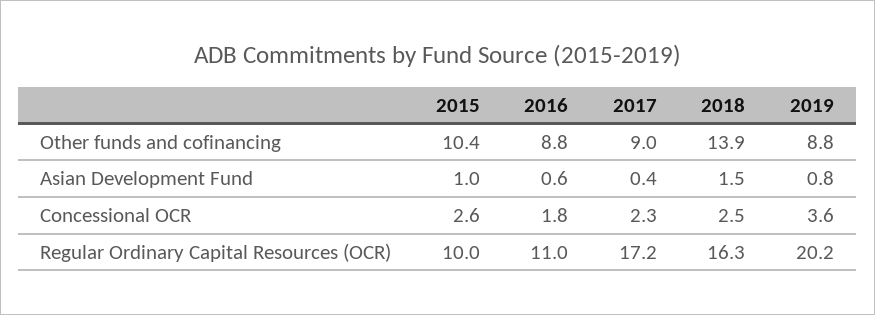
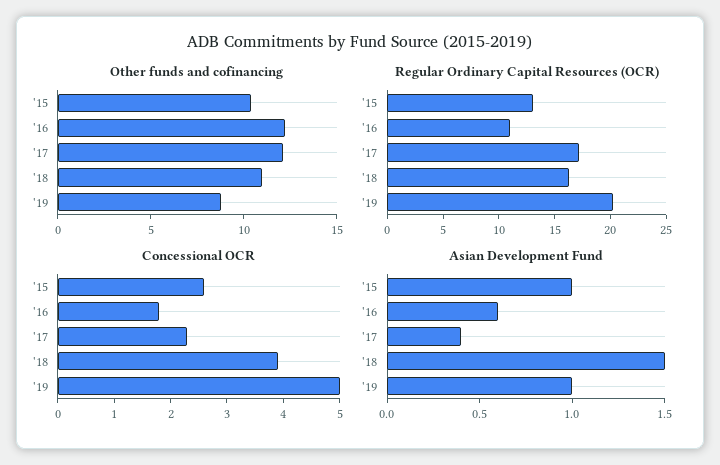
  {
    "Other funds and cofinancing": {
      "2015": 10.4,
-     "2016": 8.8,
+     "2016": 12,
-     "2017": 9,
+     "2017": 12,
-     "2018": 13.9,
+     "2018": 11,
      "2019": 8.8
    },
    "Asian Development Fund": {
      "2015": 1,
      "2016": 0.6,
      "2017": 0.4,
      "2018": 1.5,
-     "2019": 0.8
+     "2019": 1
    },
    "Concessional OCR": {
      "2015": 2.6,
      "2016": 1.8,
      "2017": 2.3,
-     "2018": 2.5,
+     "2018": 4,
-     "2019": 3.6
+     "2019": 5
    },
    "Regular Ordinary Capital Resources (OCR)": {
-     "2015": 10,
+     "2015": 13,
      "2016": 11,
      "2017": 17.2,
      "2018": 16.3,
      "2019": 20.2
    }
  }

